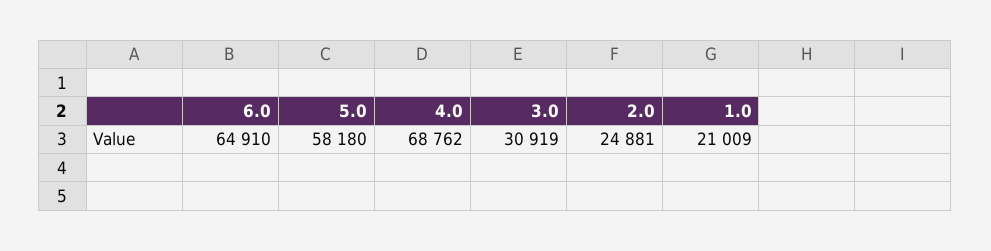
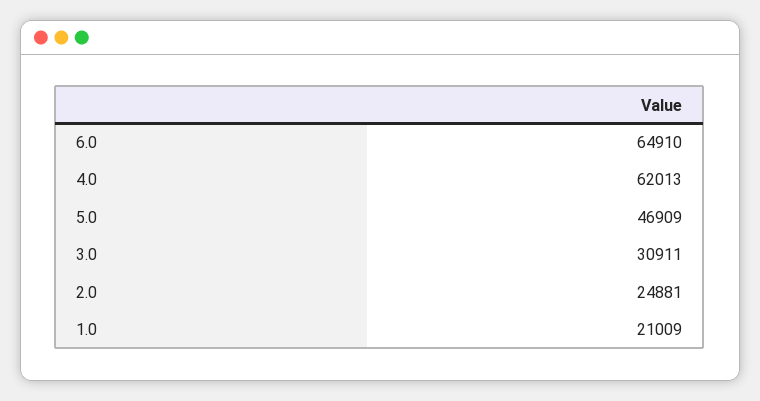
  {
    "6.0": 64910,
-   "5.0": 58180,
+   "5.0": 46909,
-   "4.0": 68762,
+   "4.0": 62013,
-   "3.0": 30919,
+   "3.0": 30911,
    "2.0": 24881,
    "1.0": 21009
  }

